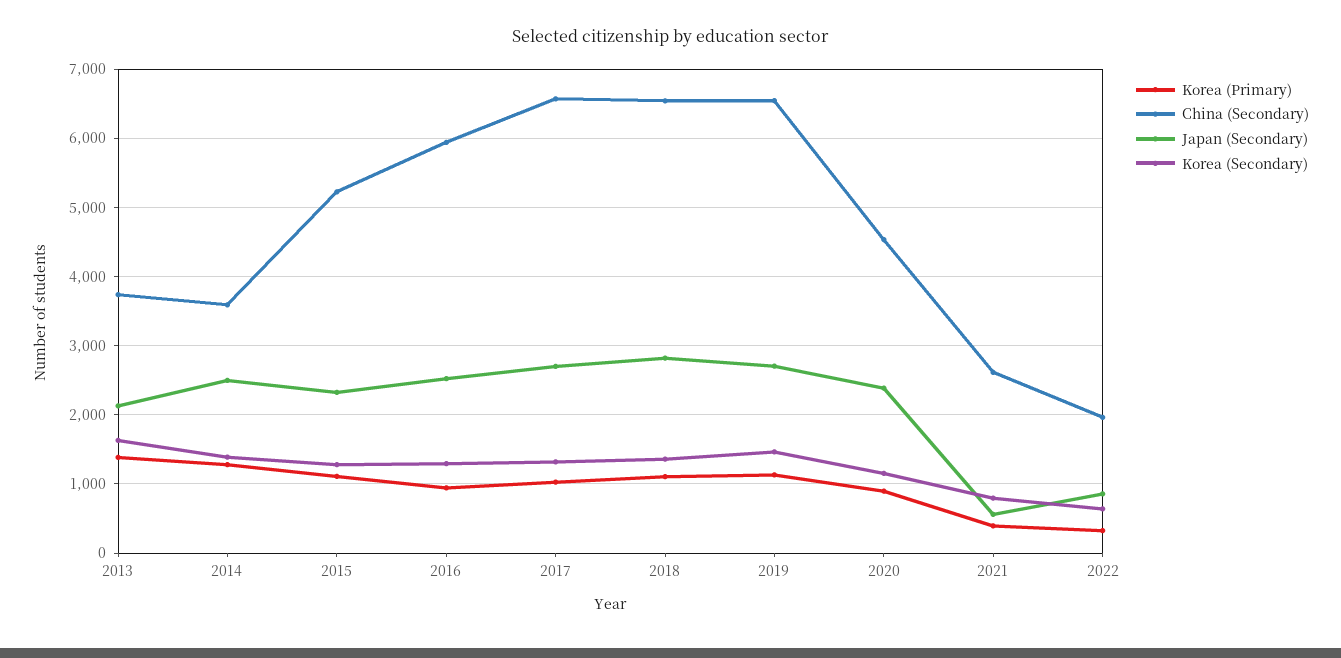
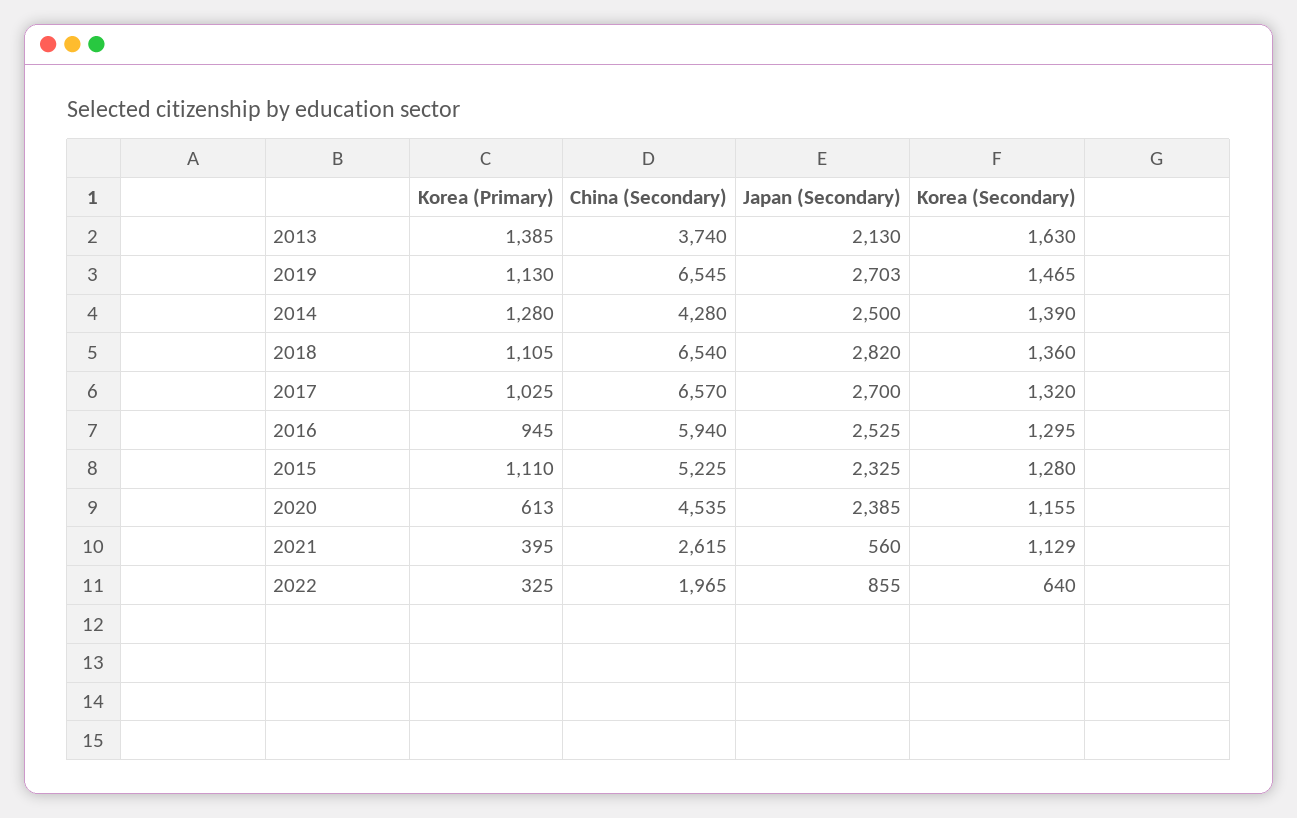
  {
    "Korea (Primary)": {
      "2013": 1385,
      "2014": 1280,
      "2015": 1110,
      "2016": 945,
      "2017": 1025,
      "2018": 1105,
      "2019": 1130,
-     "2020": 900,
+     "2020": 613,
      "2021": 395,
      "2022": 325
    },
    "China (Secondary)": {
      "2013": 3740,
-     "2014": 3600,
+     "2014": 4280,
      "2015": 5225,
      "2016": 5940,
      "2017": 6570,
      "2018": 6540,
      "2019": 6545,
      "2020": 4535,
      "2021": 2615,
      "2022": 1965
    },
    "Japan (Secondary)": {
      "2013": 2130,
      "2014": 2500,
      "2015": 2325,
      "2016": 2525,
      "2017": 2700,
      "2018": 2820,
      "2019": 2703,
      "2020": 2385,
      "2021": 560,
      "2022": 855
    },
    "Korea (Secondary)": {
      "2013": 1630,
      "2014": 1390,
      "2015": 1280,
      "2016": 1295,
      "2017": 1320,
      "2018": 1360,
      "2019": 1465,
      "2020": 1155,
-     "2021": 800,
+     "2021": 1129,
      "2022": 640
    }
  }

